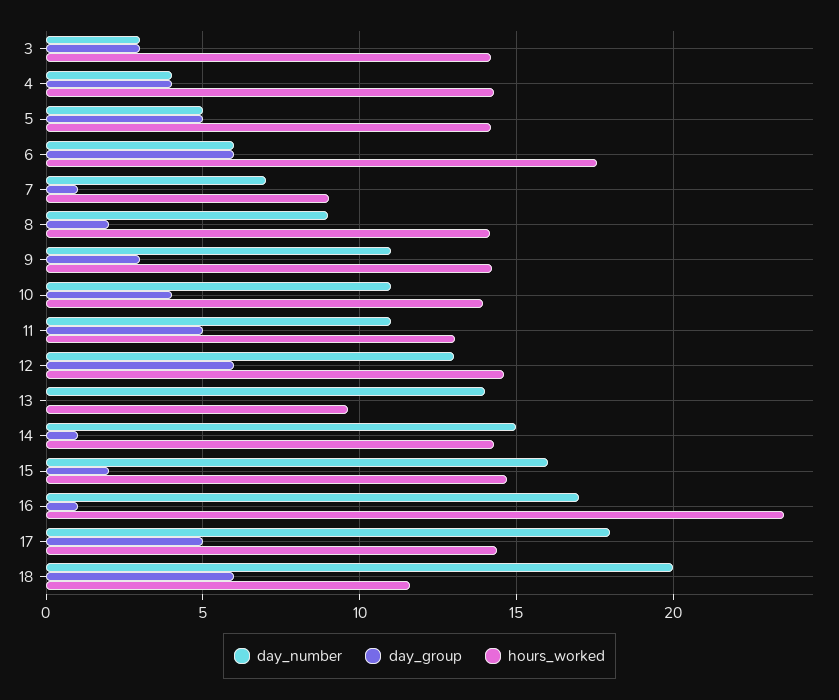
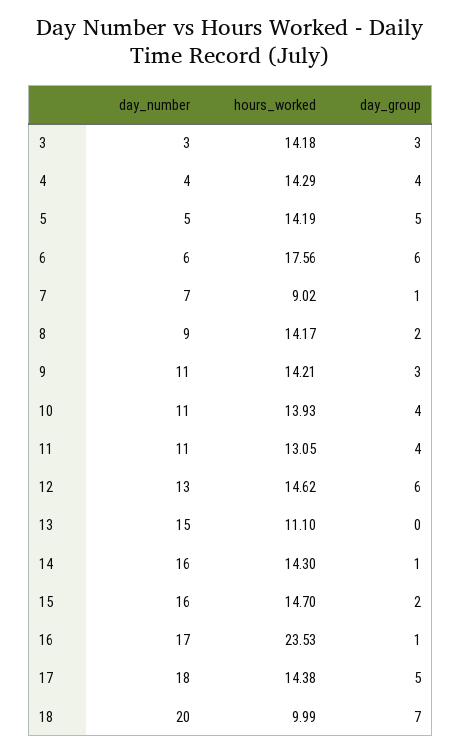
  {
    "day_number": {
      "3": 3,
      "4": 4,
      "5": 5,
      "6": 6,
      "7": 7,
      "8": 9,
      "9": 11,
      "10": 11,
      "11": 11,
      "12": 13,
-     "13": 14,
+     "13": 15,
-     "14": 15,
+     "14": 16,
      "15": 16,
      "16": 17,
      "17": 18,
      "18": 20
    },
    "day_group": {
      "3": 3,
      "4": 4,
      "5": 5,
      "6": 6,
      "7": 1,
      "8": 2,
      "9": 3,
      "10": 4,
-     "11": 5,
+     "11": 4,
      "12": 6,
      "13": 0,
      "14": 1,
      "15": 2,
      "16": 1,
      "17": 5,
-     "18": 6
+     "18": 7
    },
    "hours_worked": {
      "3": 14.18,
      "4": 14.29,
      "5": 14.19,
      "6": 17.56,
      "7": 9.02,
      "8": 14.17,
      "9": 14.21,
      "10": 13.93,
      "11": 13.05,
      "12": 14.62,
-     "13": 9.5,
+     "13": 11.1,
      "14": 14.3,
      "15": 14.7,
      "16": 23.53,
      "17": 14.38,
-     "18": 11.5
+     "18": 9.99
    }
  }

